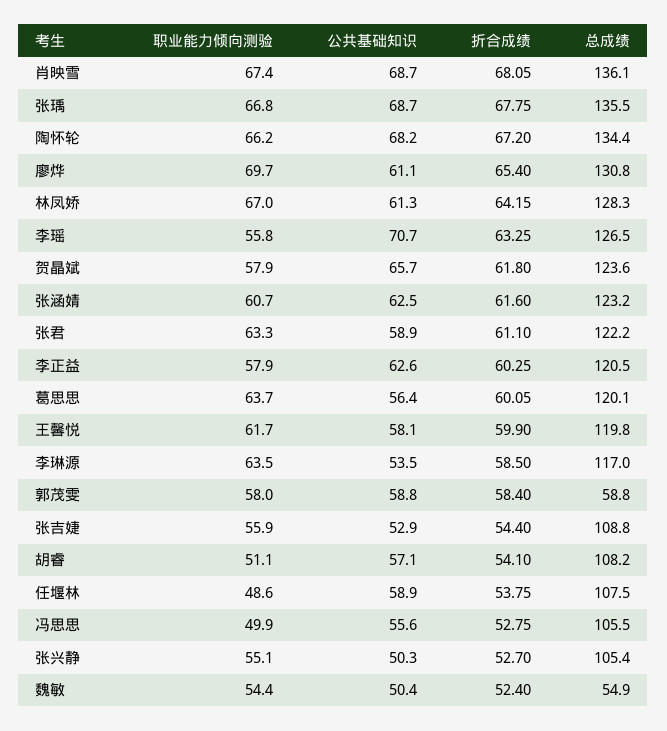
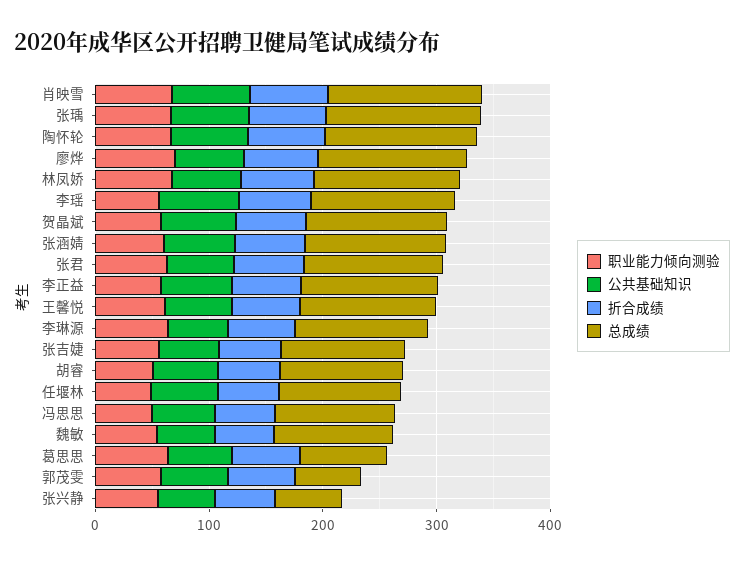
  {
    "职业能力倾向测验": {
      "肖映雪": 67.4,
      "张瑀": 66.8,
      "陶怀轮": 66.2,
      "廖烨": 69.7,
      "林凤娇": 67,
      "李瑶": 55.8,
      "贺晶斌": 57.9,
      "张涵婧": 60.7,
      "张君": 63.3,
      "李正益": 57.9,
      "葛思思": 63.7,
      "王馨悦": 61.7,
      "李琳源": 63.5,
      "郭茂雯": 58,
      "张吉婕": 55.9,
      "胡睿": 51.1,
      "任堰林": 48.6,
      "冯思思": 49.9,
      "张兴静": 55.1,
      "魏敏": 54.4
    },
    "公共基础知识": {
      "肖映雪": 68.7,
      "张瑀": 68.7,
      "陶怀轮": 68.2,
      "廖烨": 61.1,
      "林凤娇": 61.3,
      "李瑶": 70.7,
      "贺晶斌": 65.7,
      "张涵婧": 62.5,
      "张君": 58.9,
      "李正益": 62.6,
      "葛思思": 56.4,
      "王馨悦": 58.1,
      "李琳源": 53.5,
      "郭茂雯": 58.8,
      "张吉婕": 52.9,
      "胡睿": 57.1,
      "任堰林": 58.9,
      "冯思思": 55.6,
      "张兴静": 50.3,
      "魏敏": 50.4
    },
    "折合成绩": {
      "肖映雪": 68.05,
      "张瑀": 67.75,
      "陶怀轮": 67.2,
      "廖烨": 65.4,
      "林凤娇": 64.15,
      "李瑶": 63.25,
      "贺晶斌": 61.8,
      "张涵婧": 61.6,
      "张君": 61.1,
      "李正益": 60.25,
      "葛思思": 60.05,
      "王馨悦": 59.9,
      "李琳源": 58.5,
      "郭茂雯": 58.4,
      "张吉婕": 54.4,
      "胡睿": 54.1,
      "任堰林": 53.75,
      "冯思思": 52.75,
      "张兴静": 52.7,
      "魏敏": 52.4
    },
    "总成绩": {
      "肖映雪": 136.1,
      "张瑀": 135.5,
      "陶怀轮": 134.4,
      "廖烨": 130.8,
      "林凤娇": 128.3,
      "李瑶": 126.5,
      "贺晶斌": 123.6,
      "张涵婧": 123.2,
      "张君": 122.2,
      "李正益": 120.5,
-     "葛思思": 120.1,
+     "葛思思": 80,
      "王馨悦": 119.8,
      "李琳源": 117,
      "郭茂雯": 58.8,
      "张吉婕": 108.8,
      "胡睿": 108.2,
      "任堰林": 107.5,
      "冯思思": 105.5,
-     "张兴静": 105.4,
+     "张兴静": 60,
-     "魏敏": 54.9
+     "魏敏": 100
    }
  }

